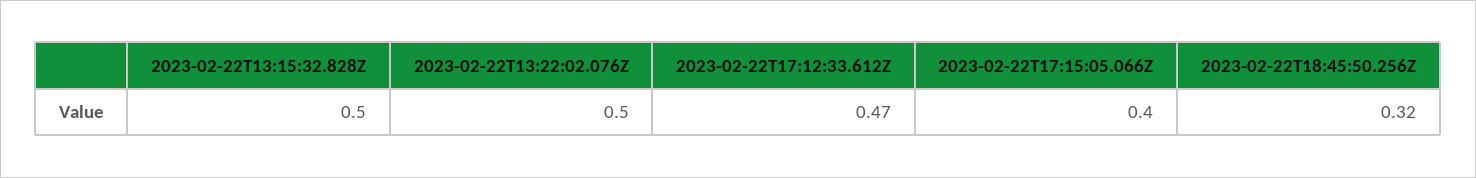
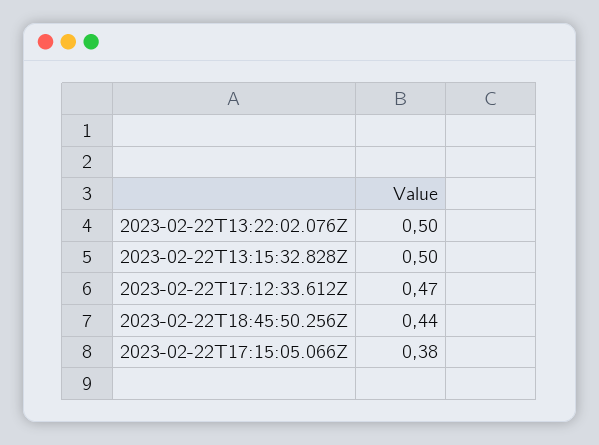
  {
    "2023-02-22T13:15:32.828Z": 0.5,
    "2023-02-22T13:22:02.076Z": 0.5,
    "2023-02-22T17:12:33.612Z": 0.47,
-   "2023-02-22T17:15:05.066Z": 0.4,
+   "2023-02-22T17:15:05.066Z": 0.38,
-   "2023-02-22T18:45:50.256Z": 0.32
+   "2023-02-22T18:45:50.256Z": 0.44
  }

